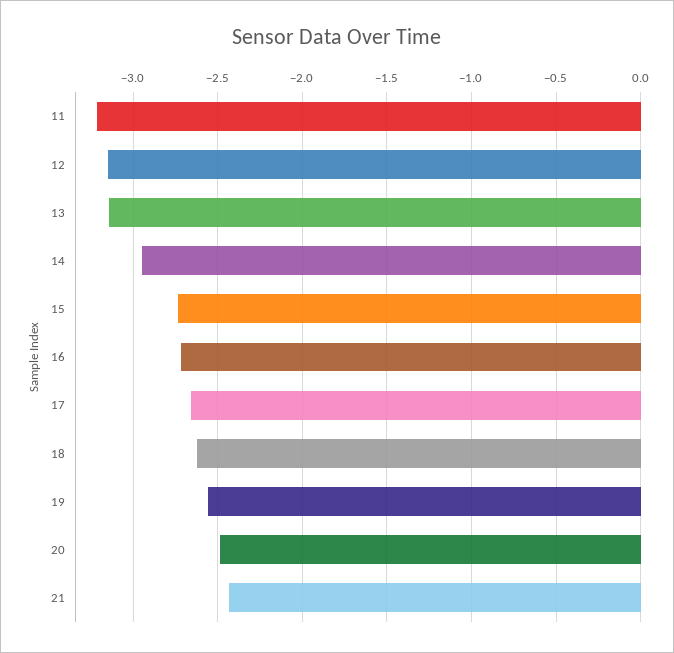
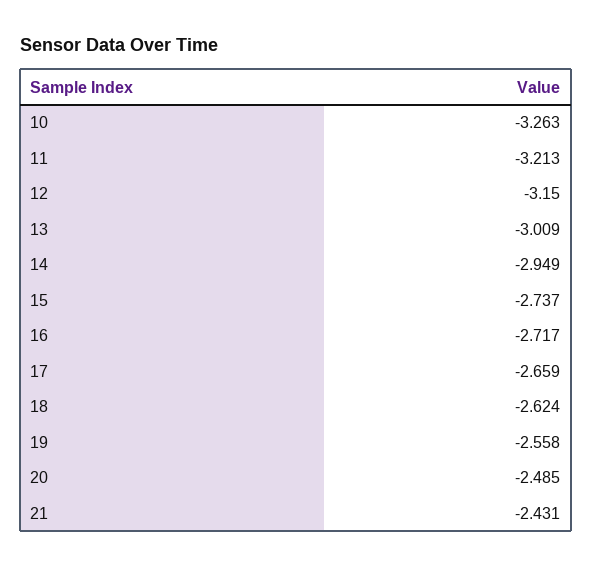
  {
    "11": -3.213,
    "12": -3.15,
-   "13": -3.15,
+   "13": -3.009,
    "14": -2.949,
    "15": -2.737,
    "16": -2.717,
    "17": -2.659,
    "18": -2.624,
    "19": -2.558,
    "20": -2.485,
-   "21": -2.431
+   "21": -2.431,
+   "10": -3.263
  }

